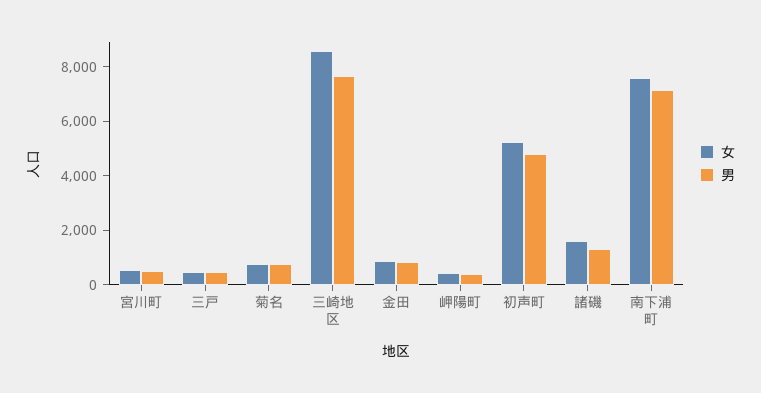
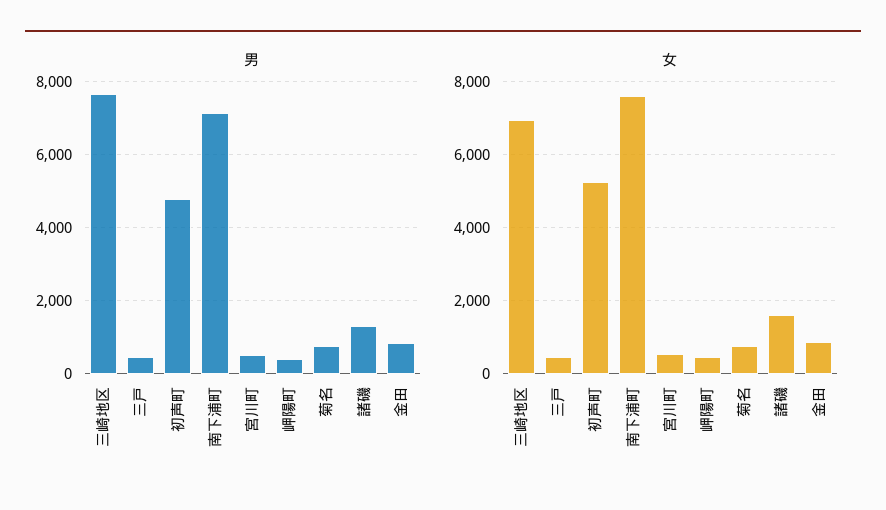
  {
    "女": {
      "宮川町": 600,
      "三戸": 400,
      "菊名": 800,
-     "三崎地区": 8500,
+     "三崎地区": 7000,
      "金田": 800,
      "岬陽町": 400,
      "初声町": 5200,
      "諸磯": 1600,
      "南下浦町": 7600
    },
    "男": {
      "宮川町": 600,
      "三戸": 400,
      "菊名": 800,
      "三崎地区": 7600,
      "金田": 800,
      "岬陽町": 400,
      "初声町": 4800,
      "諸磯": 1200,
      "南下浦町": 7200
    }
  }

